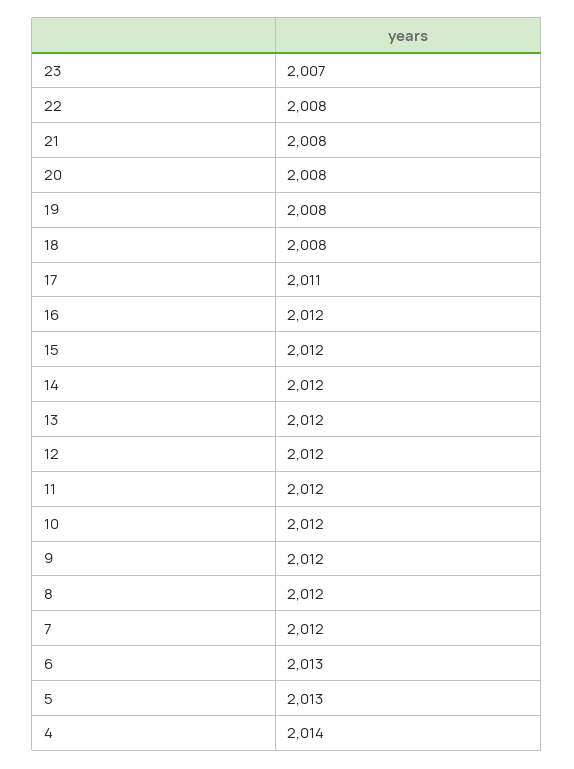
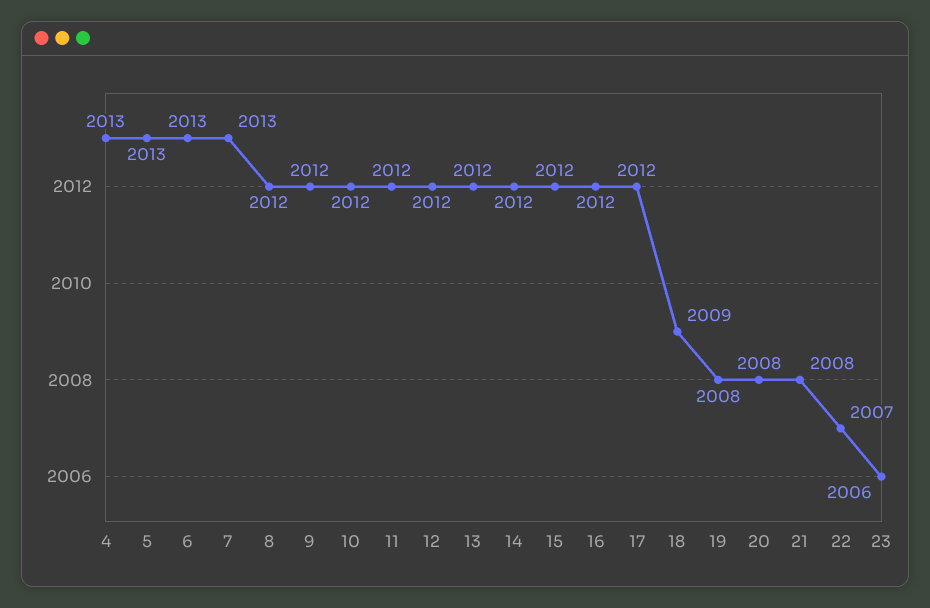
  {
-   "23": 2007,
+   "23": 2006,
-   "22": 2008,
+   "22": 2007,
    "21": 2008,
    "20": 2008,
    "19": 2008,
-   "18": 2008,
+   "18": 2009,
-   "17": 2011,
+   "17": 2012,
    "16": 2012,
    "15": 2012,
    "14": 2012,
    "13": 2012,
    "12": 2012,
    "11": 2012,
    "10": 2012,
    "9": 2012,
    "8": 2012,
-   "7": 2012,
+   "7": 2013,
    "6": 2013,
    "5": 2013,
-   "4": 2014
+   "4": 2013
  }

